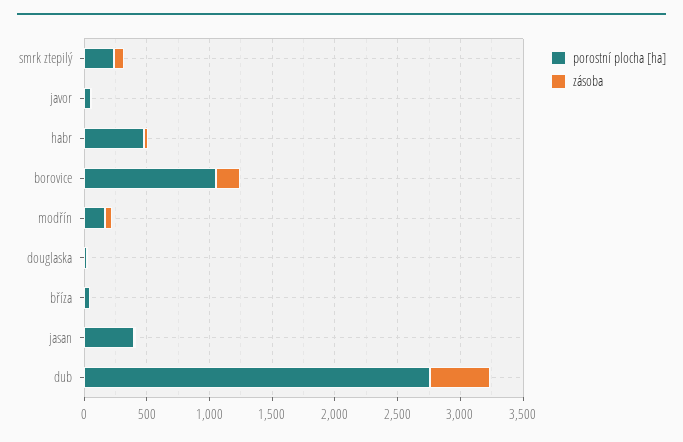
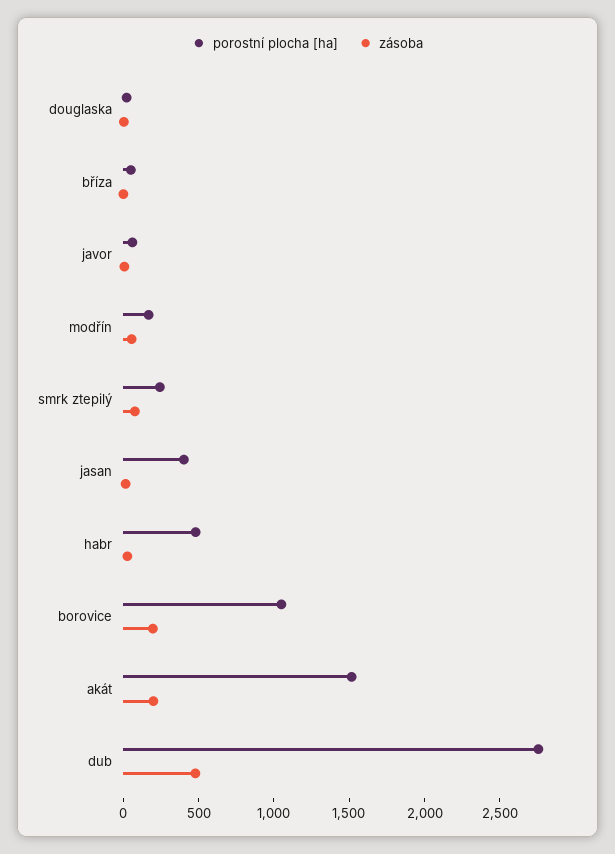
  {
    "porostní plocha [ha]": {
      "smrk ztepilý": 200,
      "javor": 100,
      "habr": 500,
      "borovice": 1000,
      "modřín": 200,
      "douglaska": 0,
      "bříza": 100,
      "jasan": 400,
-     "dub": 2800
+     "dub": 2800,
+     "akát": 1500
    },
    "zásoba": {
      "smrk ztepilý": 100,
      "javor": 0,
      "habr": 0,
      "borovice": 200,
      "modřín": 100,
      "douglaska": 0,
      "bříza": 0,
      "jasan": 0,
-     "dub": 500
+     "dub": 500,
+     "akát": 200
    }
  }

